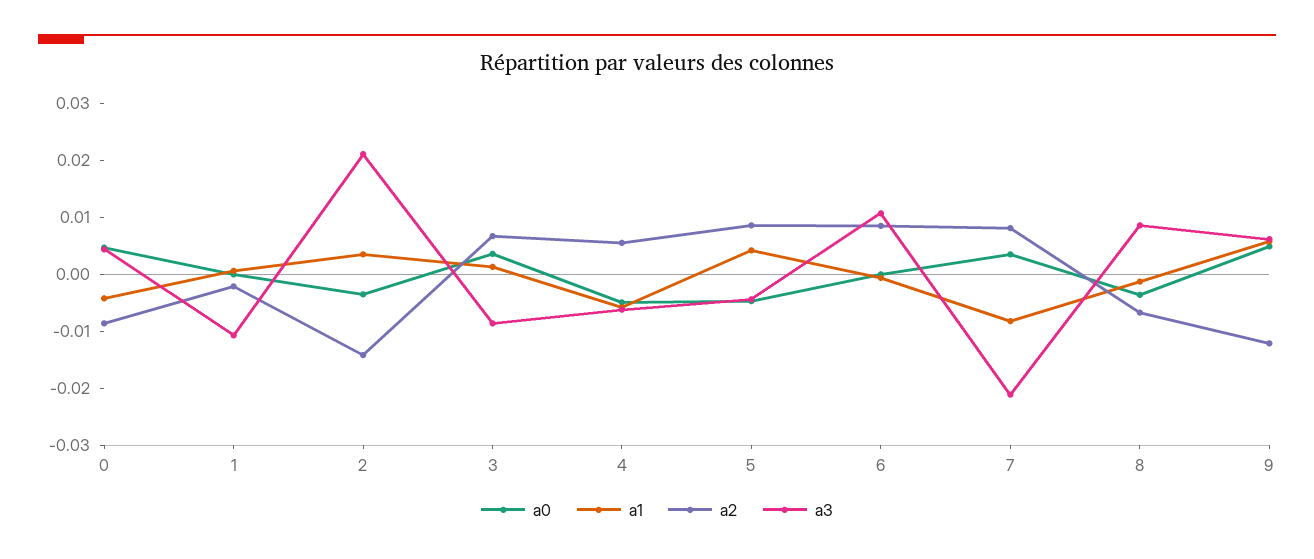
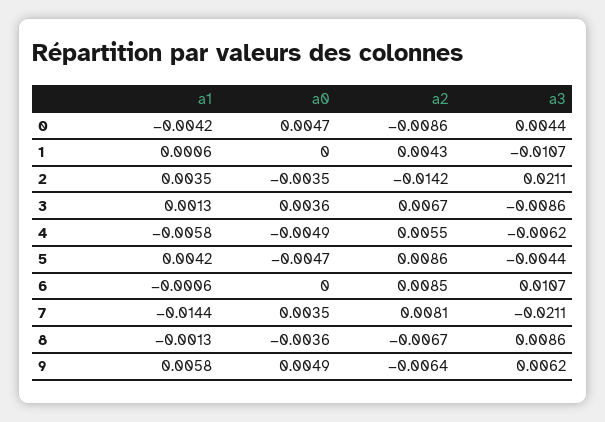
  {
    "a0": {
      "0": 0.0047,
      "1": 0,
      "2": -0.0035,
      "3": 0.0036,
      "4": -0.0049,
      "5": -0.0047,
      "6": 0,
      "7": 0.0035,
      "8": -0.0036,
      "9": 0.0049
    },
    "a1": {
      "0": -0.0042,
      "1": 0.0006,
      "2": 0.0035,
      "3": 0.0013,
      "4": -0.0058,
      "5": 0.0042,
      "6": -0.0006,
-     "7": -0.008,
+     "7": -0.0144,
      "8": -0.0013,
      "9": 0.0058
    },
    "a2": {
      "0": -0.0086,
-     "1": -0.002,
+     "1": 0.0043,
      "2": -0.0142,
      "3": 0.0067,
      "4": 0.0055,
      "5": 0.0086,
      "6": 0.0085,
      "7": 0.0081,
      "8": -0.0067,
-     "9": -0.012
+     "9": -0.0064
    },
    "a3": {
      "0": 0.0044,
      "1": -0.0107,
      "2": 0.0211,
      "3": -0.0086,
      "4": -0.0062,
      "5": -0.0044,
      "6": 0.0107,
      "7": -0.0211,
      "8": 0.0086,
      "9": 0.0062
    }
  }

